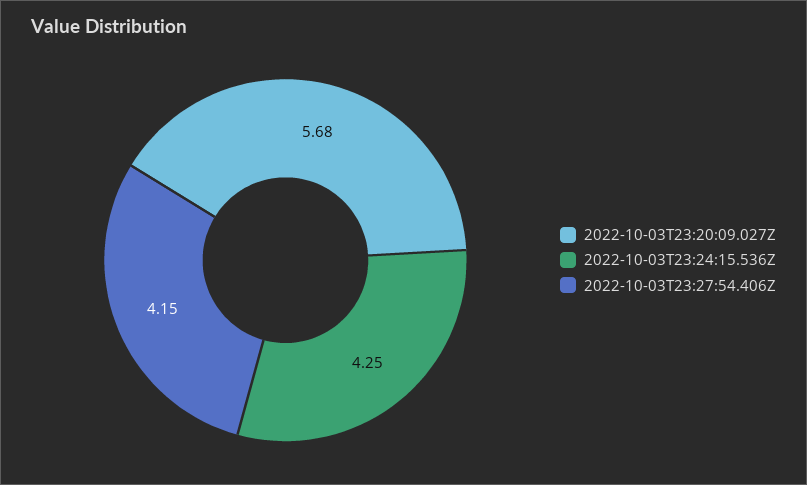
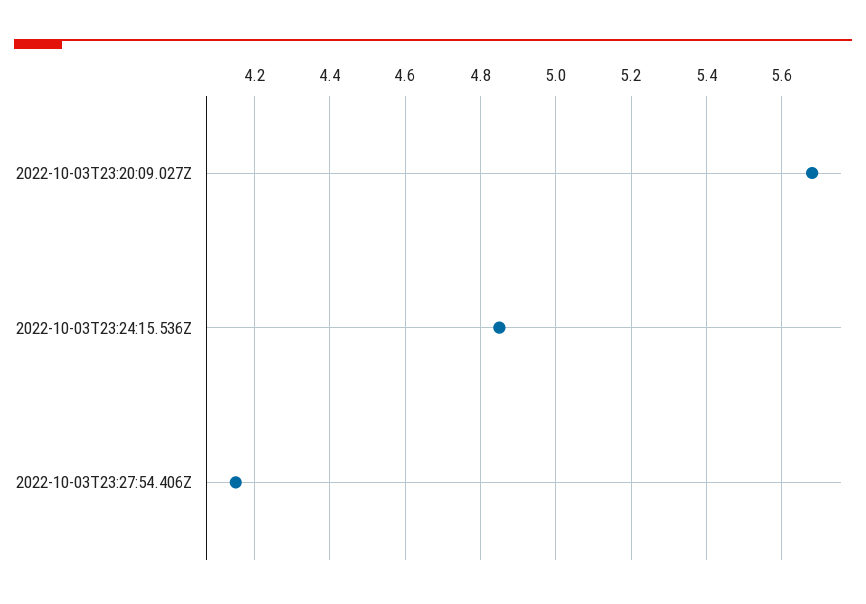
  {
    "2022-10-03T23:20:09.027Z": 5.68,
-   "2022-10-03T23:24:15.536Z": 4.25,
+   "2022-10-03T23:24:15.536Z": 4.85,
    "2022-10-03T23:27:54.406Z": 4.15
  }

